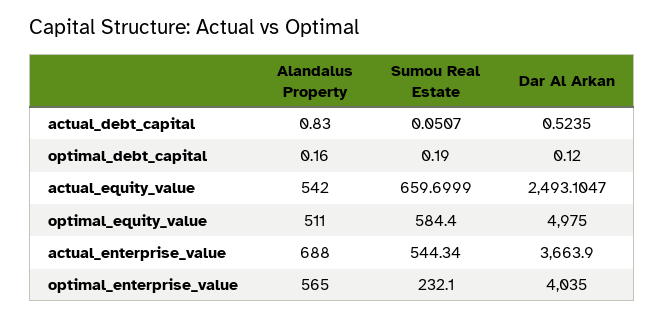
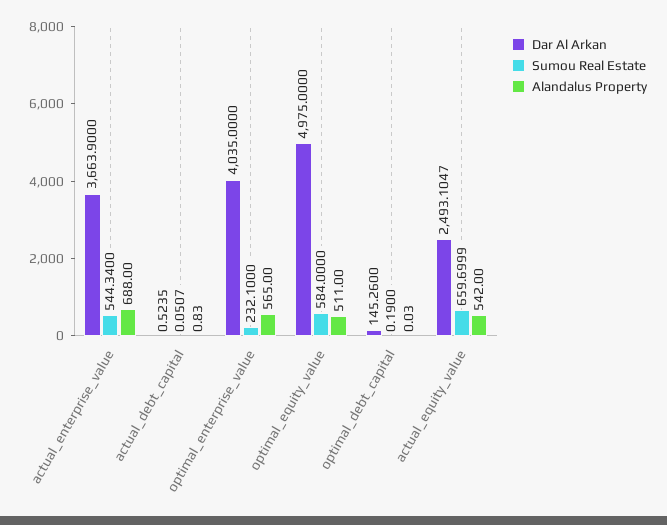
  {
    "Alandalus Property": {
      "actual_debt_capital": 0.83,
-     "optimal_debt_capital": 0.16,
+     "optimal_debt_capital": 0.03,
      "actual_equity_value": 542,
      "optimal_equity_value": 511,
      "actual_enterprise_value": 688,
      "optimal_enterprise_value": 565
    },
    "Sumou Real Estate": {
      "actual_debt_capital": 0.0507,
      "optimal_debt_capital": 0.19,
      "actual_equity_value": 659.6999,
-     "optimal_equity_value": 584.4,
+     "optimal_equity_value": 584,
      "actual_enterprise_value": 544.34,
      "optimal_enterprise_value": 232.1
    },
    "Dar Al Arkan": {
      "actual_debt_capital": 0.5235,
-     "optimal_debt_capital": 0.12,
+     "optimal_debt_capital": 145.26,
      "actual_equity_value": 2493.1047,
      "optimal_equity_value": 4975,
      "actual_enterprise_value": 3663.9,
      "optimal_enterprise_value": 4035
    }
  }

